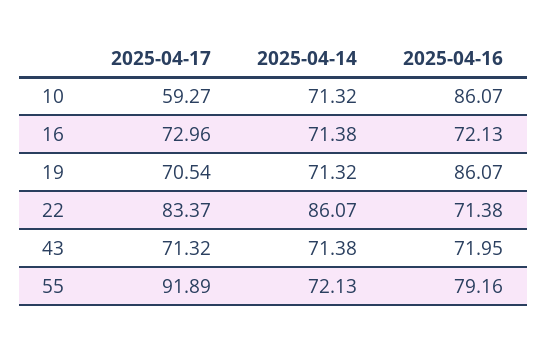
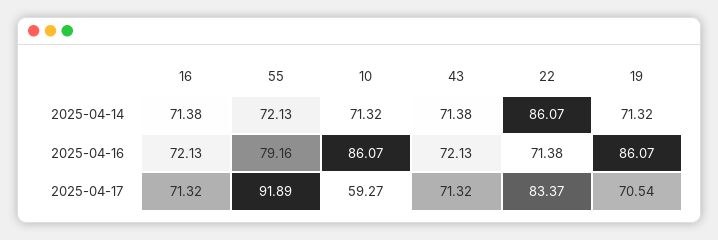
  {
    "2025-04-17": {
      "10": 59.27,
-     "16": 72.96,
+     "16": 71.32,
      "19": 70.54,
      "22": 83.37,
      "43": 71.32,
      "55": 91.89
    },
    "2025-04-14": {
      "10": 71.32,
      "16": 71.38,
      "19": 71.32,
      "22": 86.07,
      "43": 71.38,
      "55": 72.13
    },
    "2025-04-16": {
      "10": 86.07,
      "16": 72.13,
      "19": 86.07,
      "22": 71.38,
-     "43": 71.95,
+     "43": 72.13,
      "55": 79.16
    }
  }

